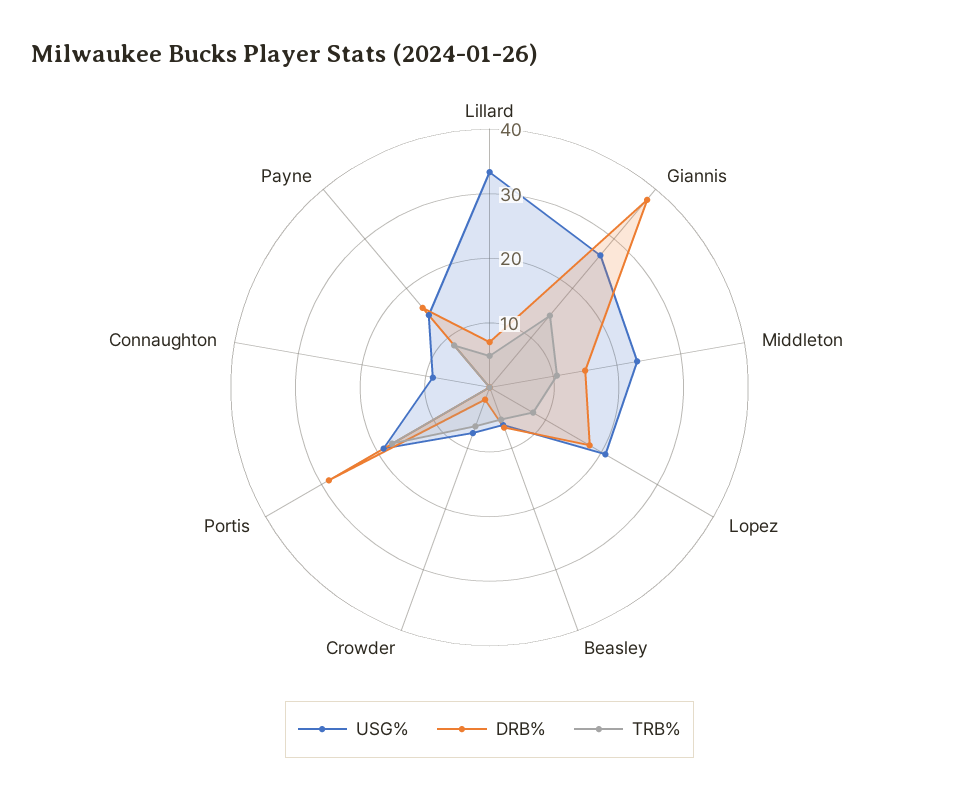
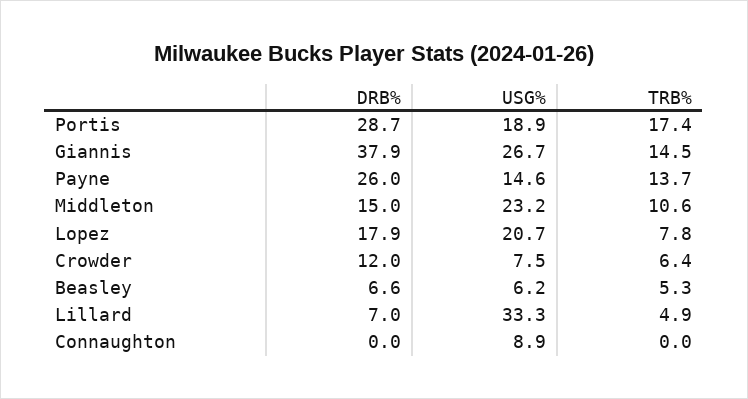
  {
    "USG%": {
      "Lillard": 33.3,
      "Giannis": 26.7,
      "Middleton": 23.2,
      "Lopez": 20.7,
      "Beasley": 6.2,
      "Crowder": 7.5,
      "Portis": 18.9,
      "Connaughton": 8.9,
      "Payne": 14.6
    },
    "DRB%": {
      "Lillard": 7,
      "Giannis": 37.9,
      "Middleton": 15,
      "Lopez": 17.9,
      "Beasley": 6.6,
-     "Crowder": 2,
+     "Crowder": 12,
      "Portis": 28.7,
      "Connaughton": 0,
-     "Payne": 16
+     "Payne": 26
    },
    "TRB%": {
      "Lillard": 4.9,
      "Giannis": 14.5,
      "Middleton": 10.6,
      "Lopez": 7.8,
      "Beasley": 5.3,
      "Crowder": 6.4,
      "Portis": 17.4,
      "Connaughton": 0,
-     "Payne": 8
+     "Payne": 13.7
    }
  }

